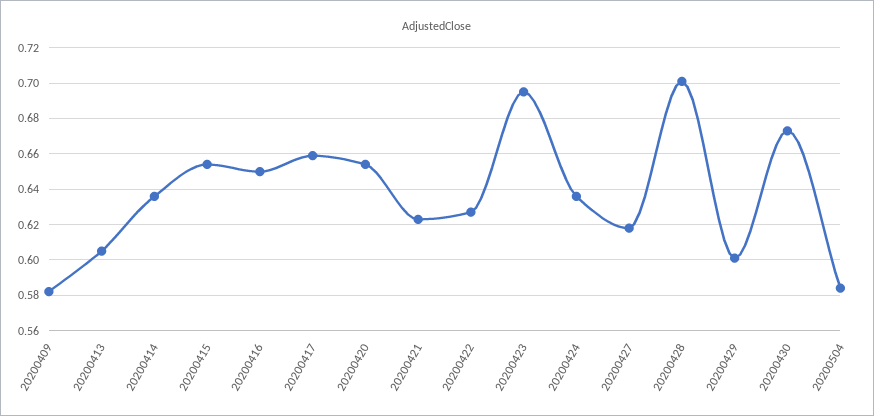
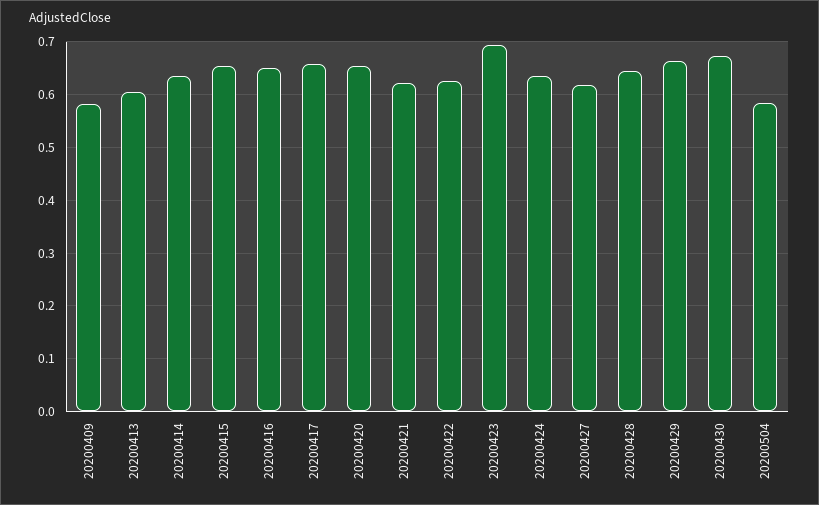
  {
    "20200409": 0.58,
    "20200413": 0.605,
    "20200414": 0.635,
    "20200415": 0.655,
    "20200416": 0.65,
    "20200417": 0.66,
    "20200420": 0.655,
    "20200421": 0.625,
    "20200422": 0.625,
    "20200423": 0.695,
    "20200424": 0.635,
    "20200427": 0.62,
-   "20200428": 0.7,
+   "20200428": 0.64,
-   "20200429": 0.6,
+   "20200429": 0.66,
    "20200430": 0.675,
    "20200504": 0.585
  }

